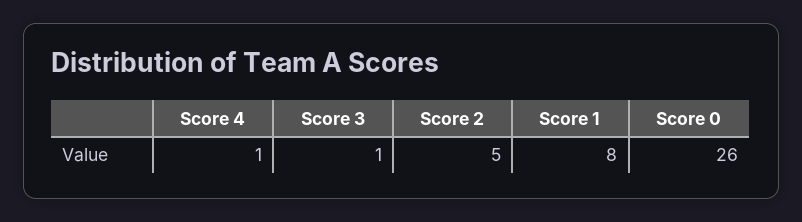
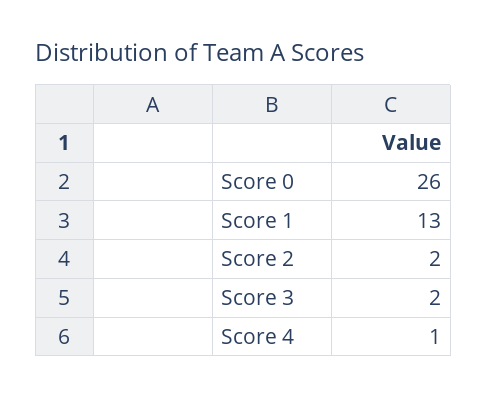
  {
    "Score 4": 1,
-   "Score 3": 1,
+   "Score 3": 2,
-   "Score 2": 5,
+   "Score 2": 2,
-   "Score 1": 8,
+   "Score 1": 13,
    "Score 0": 26
  }

